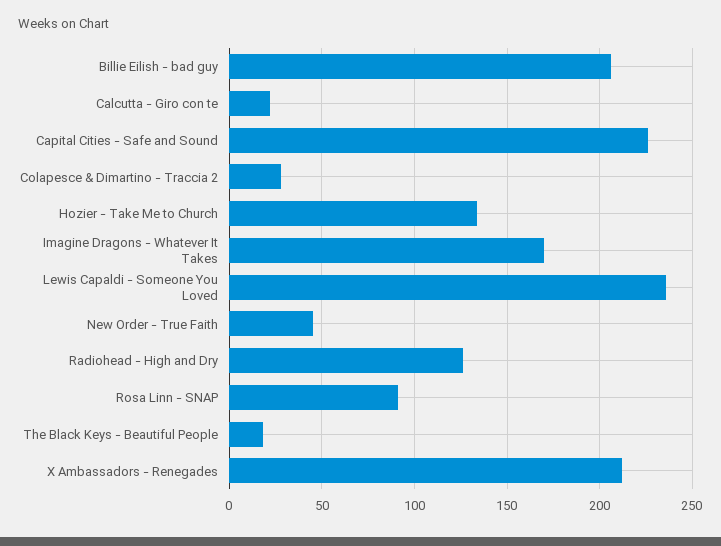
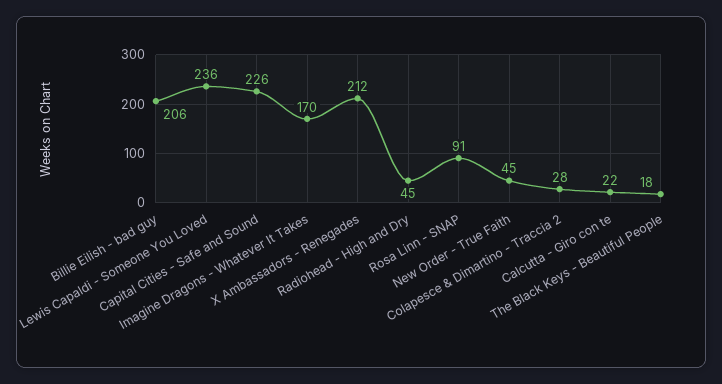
  {
    "Billie Eilish - bad guy": 206,
    "Calcutta - Giro con te": 22,
    "Capital Cities - Safe and Sound": 226,
    "Colapesce & Dimartino - Traccia 2": 28,
-   "Hozier - Take Me to Church": 135,
    "Imagine Dragons - Whatever It Takes": 170,
    "Lewis Capaldi - Someone You Loved": 236,
    "New Order - True Faith": 45,
-   "Radiohead - High and Dry": 125,
+   "Radiohead - High and Dry": 45,
    "Rosa Linn - SNAP": 91,
    "The Black Keys - Beautiful People": 18,
    "X Ambassadors - Renegades": 212
  }

